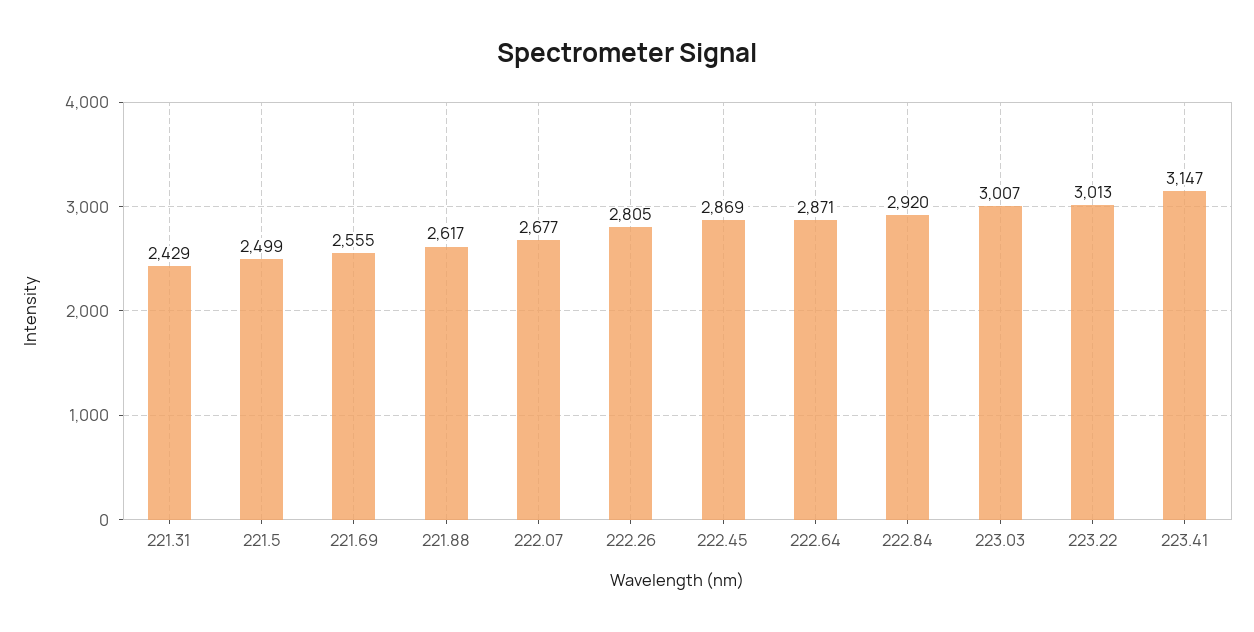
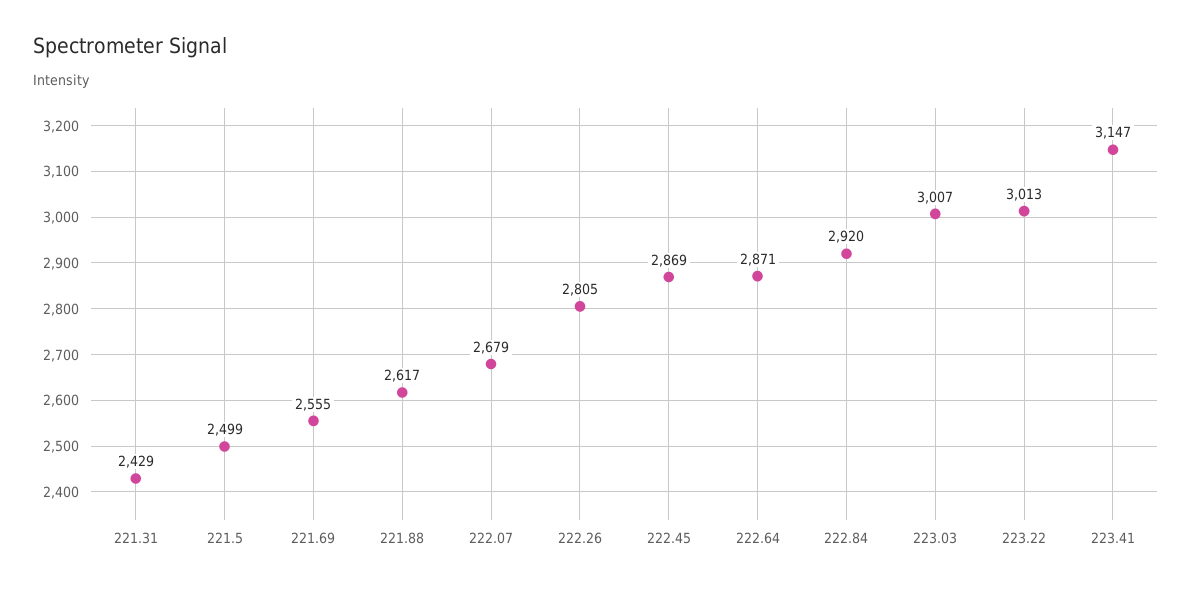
  {
    "221.31": 2429,
    "221.5": 2499,
    "221.69": 2555,
    "221.88": 2617,
-   "222.07": 2677,
+   "222.07": 2679,
    "222.26": 2805,
    "222.45": 2869,
    "222.64": 2871,
    "222.84": 2920,
    "223.03": 3007,
    "223.22": 3013,
    "223.41": 3147
  }

